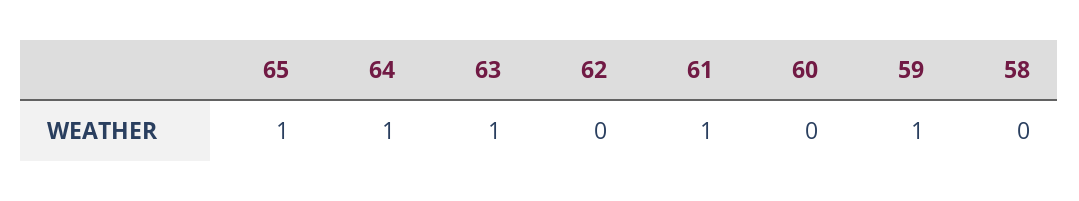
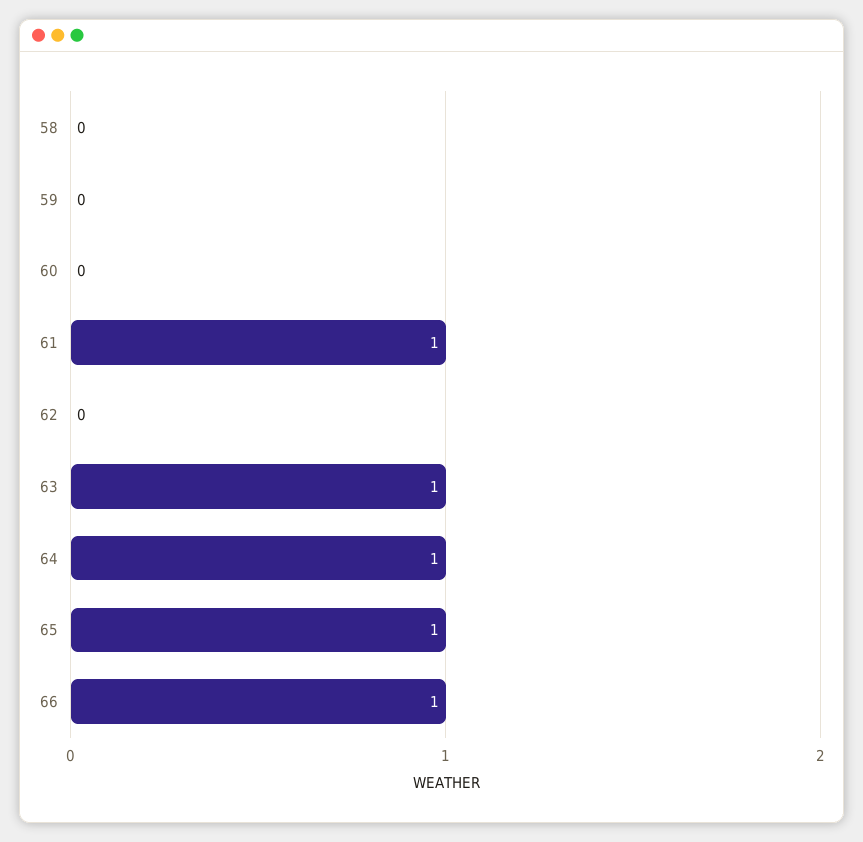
  {
    "65": 1,
    "64": 1,
    "63": 1,
    "62": 0,
    "61": 1,
    "60": 0,
-   "59": 1,
+   "59": 0,
-   "58": 0
+   "58": 0,
+   "66": 1
  }

